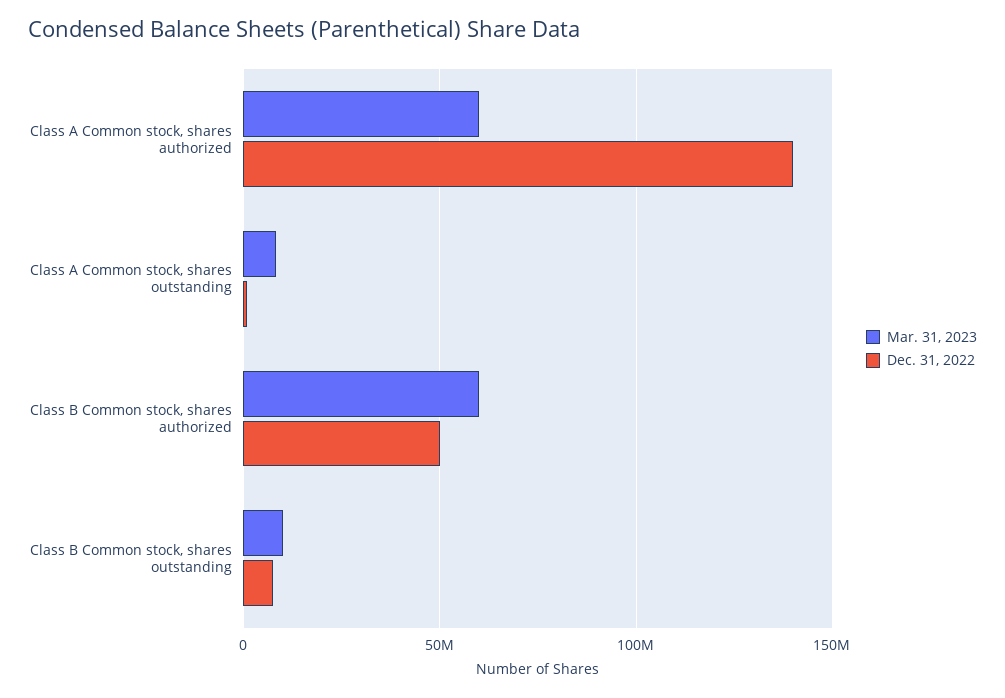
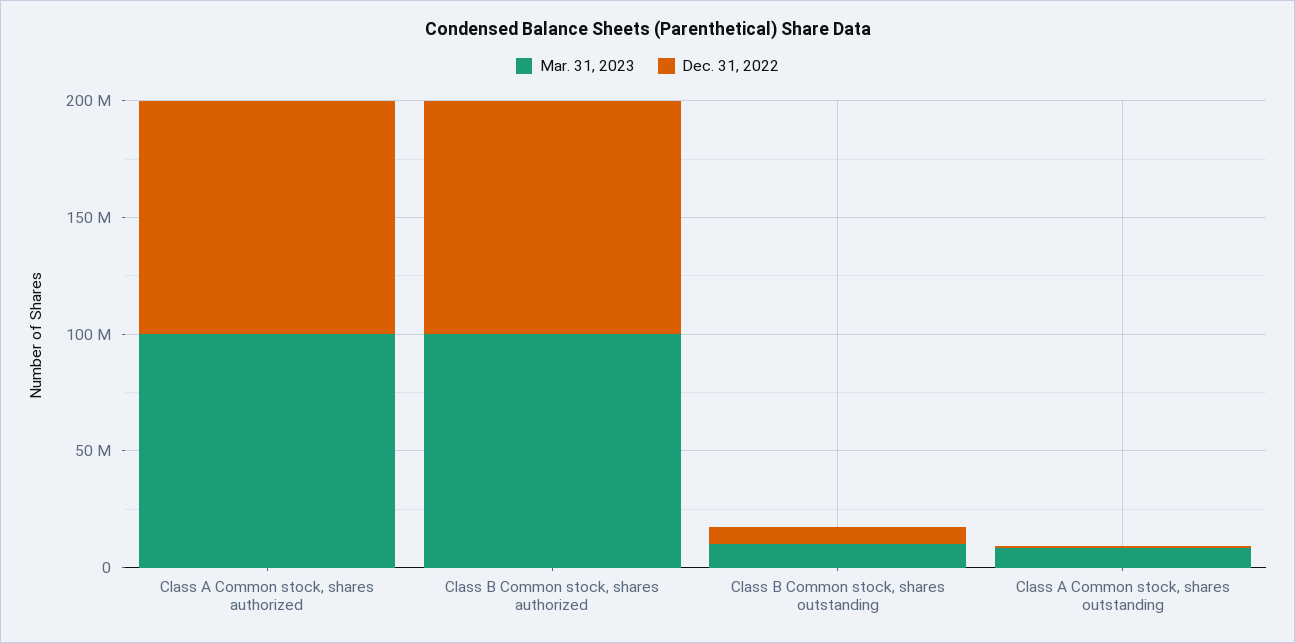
  {
    "Mar. 31, 2023": {
-     "Class A Common stock, shares authorized": 60000000,
+     "Class A Common stock, shares authorized": 100000000,
      "Class A Common stock, shares outstanding": 10000000,
-     "Class B Common stock, shares authorized": 60000000,
+     "Class B Common stock, shares authorized": 100000000,
      "Class B Common stock, shares outstanding": 10000000
    },
    "Dec. 31, 2022": {
-     "Class A Common stock, shares authorized": 140000000,
+     "Class A Common stock, shares authorized": 100000000,
      "Class A Common stock, shares outstanding": 0,
-     "Class B Common stock, shares authorized": 50000000,
+     "Class B Common stock, shares authorized": 100000000,
      "Class B Common stock, shares outstanding": 10000000
    }
  }

